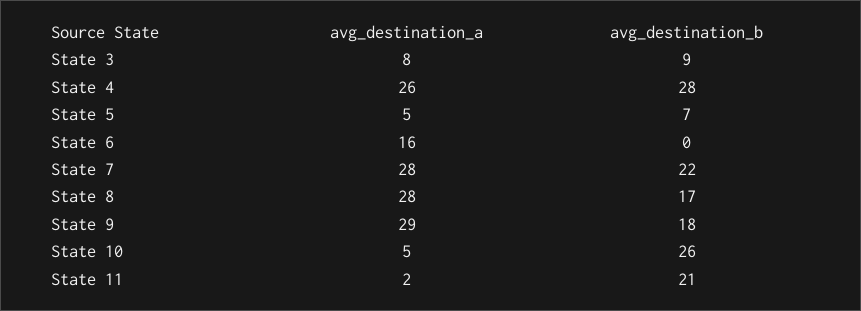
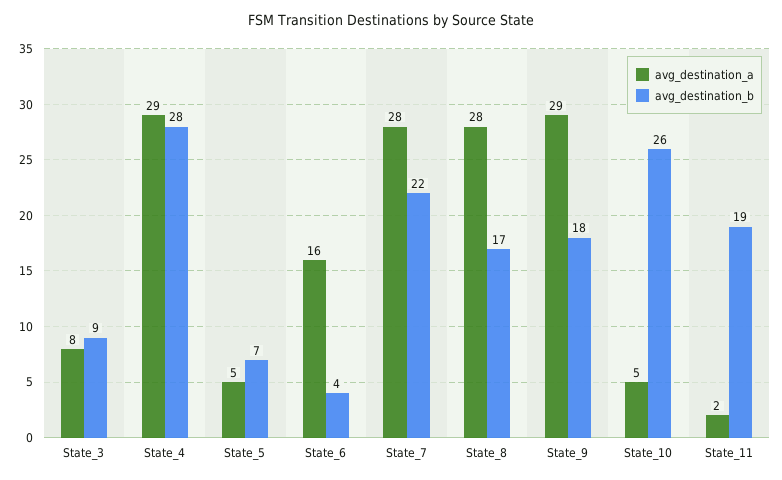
  {
    "avg_destination_a": {
      "State 3": 8,
-     "State 4": 26,
+     "State 4": 29,
      "State 5": 5,
      "State 6": 16,
      "State 7": 28,
      "State 8": 28,
      "State 9": 29,
      "State 10": 5,
      "State 11": 2
    },
    "avg_destination_b": {
      "State 3": 9,
      "State 4": 28,
      "State 5": 7,
-     "State 6": 0,
+     "State 6": 4,
      "State 7": 22,
      "State 8": 17,
      "State 9": 18,
      "State 10": 26,
-     "State 11": 21
+     "State 11": 19
    }
  }

